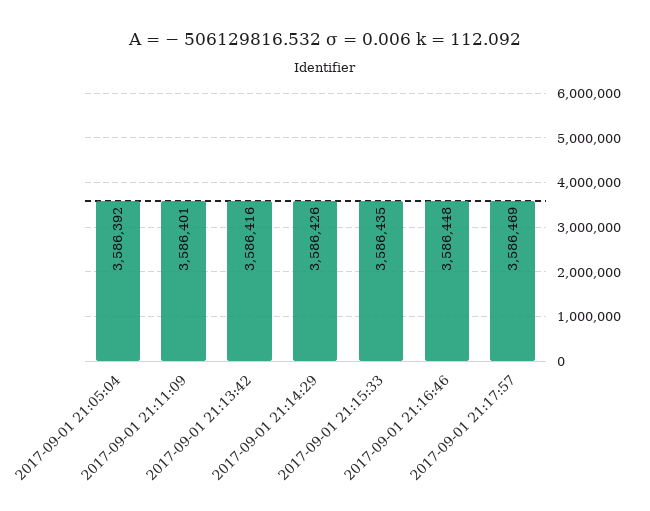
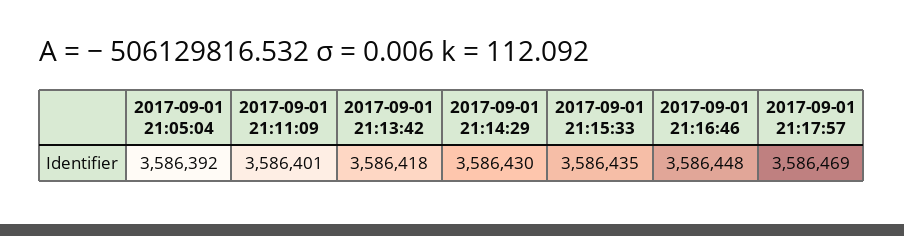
  {
    "2017-09-01 21:05:04": 3586392,
    "2017-09-01 21:11:09": 3586401,
-   "2017-09-01 21:13:42": 3586416,
+   "2017-09-01 21:13:42": 3586418,
-   "2017-09-01 21:14:29": 3586426,
+   "2017-09-01 21:14:29": 3586430,
    "2017-09-01 21:15:33": 3586435,
    "2017-09-01 21:16:46": 3586448,
    "2017-09-01 21:17:57": 3586469
  }

